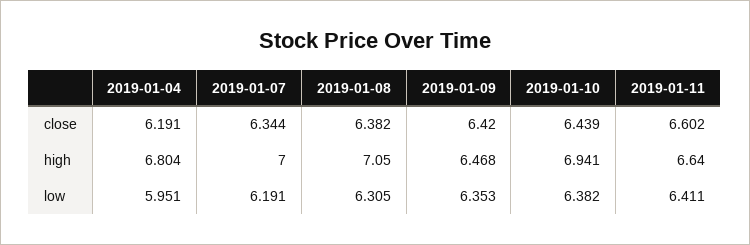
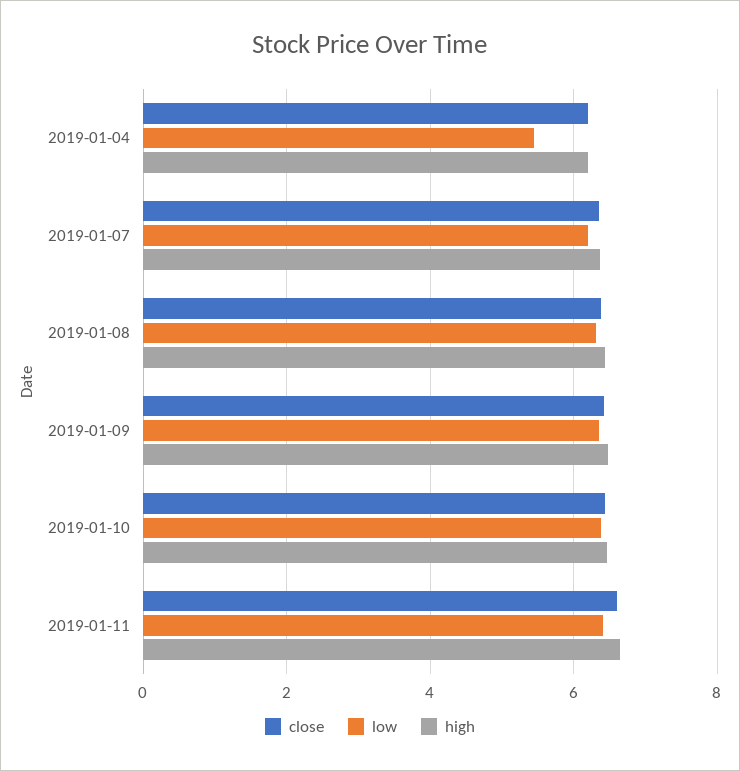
  {
    "close": {
      "2019-01-04": 6.191,
      "2019-01-07": 6.344,
      "2019-01-08": 6.382,
      "2019-01-09": 6.42,
      "2019-01-10": 6.439,
      "2019-01-11": 6.602
    },
    "high": {
-     "2019-01-04": 6.804,
+     "2019-01-04": 6.2,
-     "2019-01-07": 7,
+     "2019-01-07": 6.4,
-     "2019-01-08": 7.05,
+     "2019-01-08": 6.4,
      "2019-01-09": 6.468,
-     "2019-01-10": 6.941,
+     "2019-01-10": 6.4,
      "2019-01-11": 6.64
    },
    "low": {
-     "2019-01-04": 5.951,
+     "2019-01-04": 5.4,
      "2019-01-07": 6.191,
      "2019-01-08": 6.305,
      "2019-01-09": 6.353,
      "2019-01-10": 6.382,
      "2019-01-11": 6.411
    }
  }

